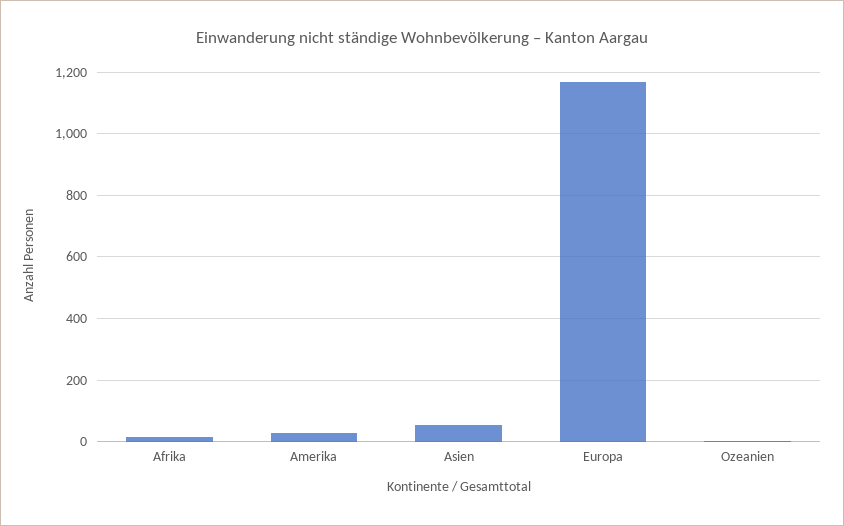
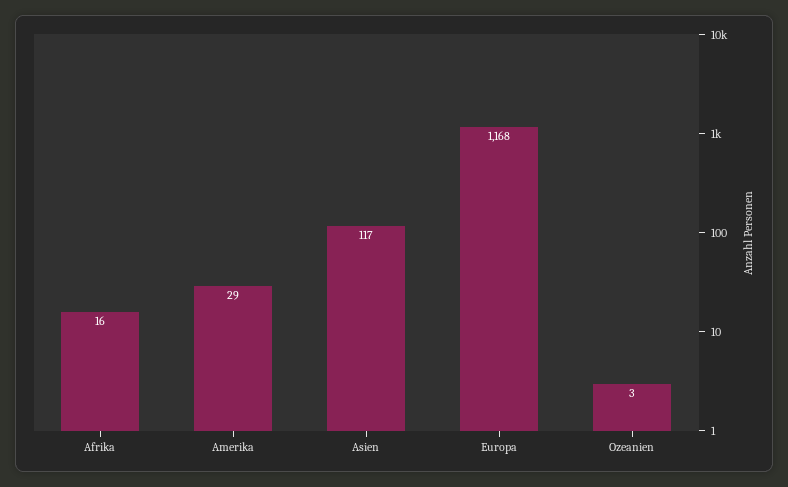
  {
    "Afrika": 16,
    "Amerika": 29,
-   "Asien": 60,
+   "Asien": 117,
    "Europa": 1168,
    "Ozeanien": 3
  }

